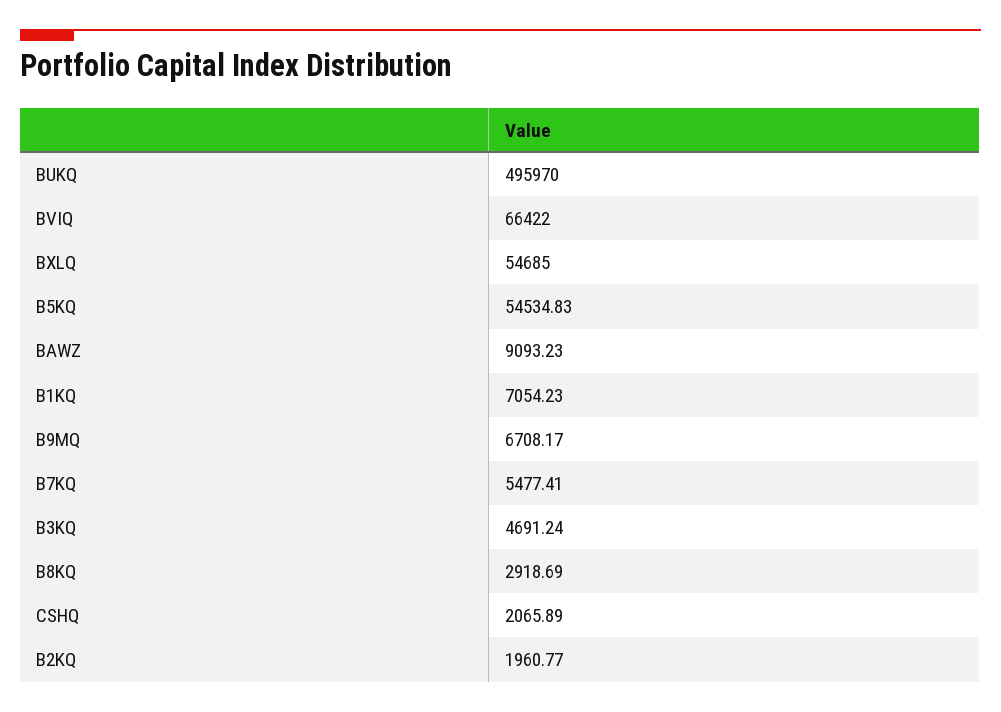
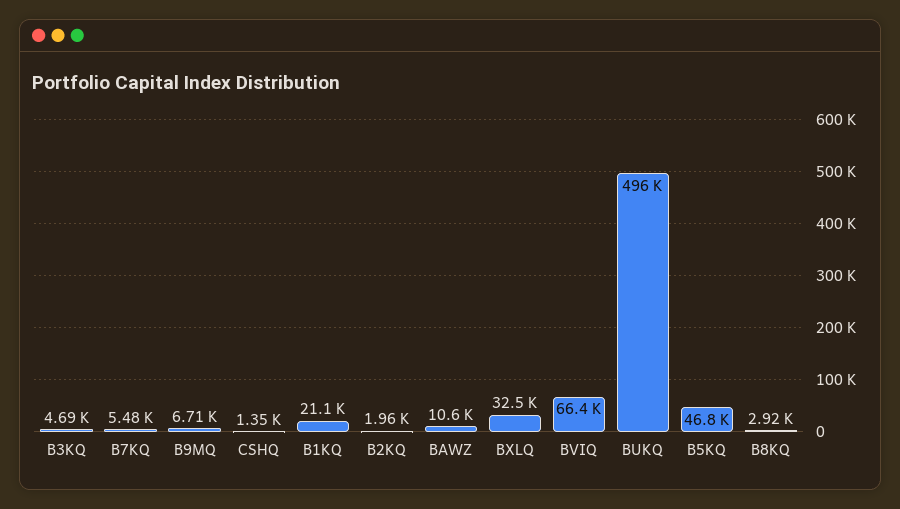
  {
    "BUKQ": 495970,
    "BVIQ": 66422,
-   "BXLQ": 54685,
+   "BXLQ": 32500,
-   "B5KQ": 54534.83,
+   "B5KQ": 46800,
-   "BAWZ": 9093.23,
+   "BAWZ": 10600,
-   "B1KQ": 7054.23,
+   "B1KQ": 21100,
    "B9MQ": 6708.17,
    "B7KQ": 5477.41,
    "B3KQ": 4691.24,
    "B8KQ": 2918.69,
-   "CSHQ": 2065.89,
+   "CSHQ": 1350,
    "B2KQ": 1960.77
  }

